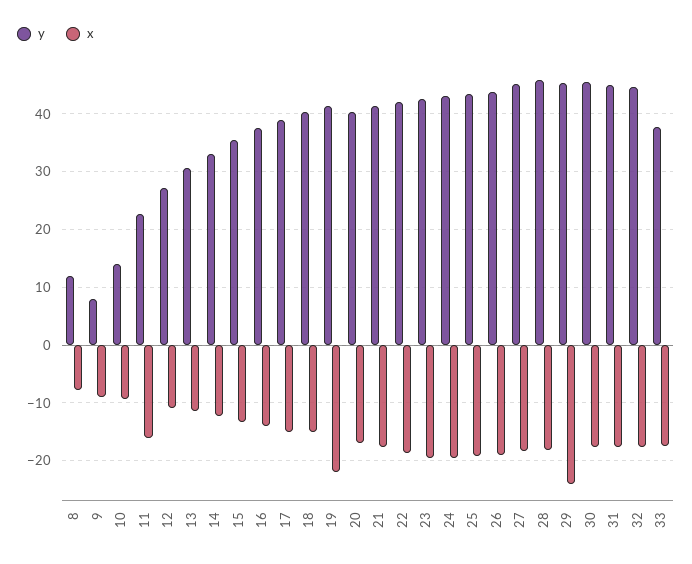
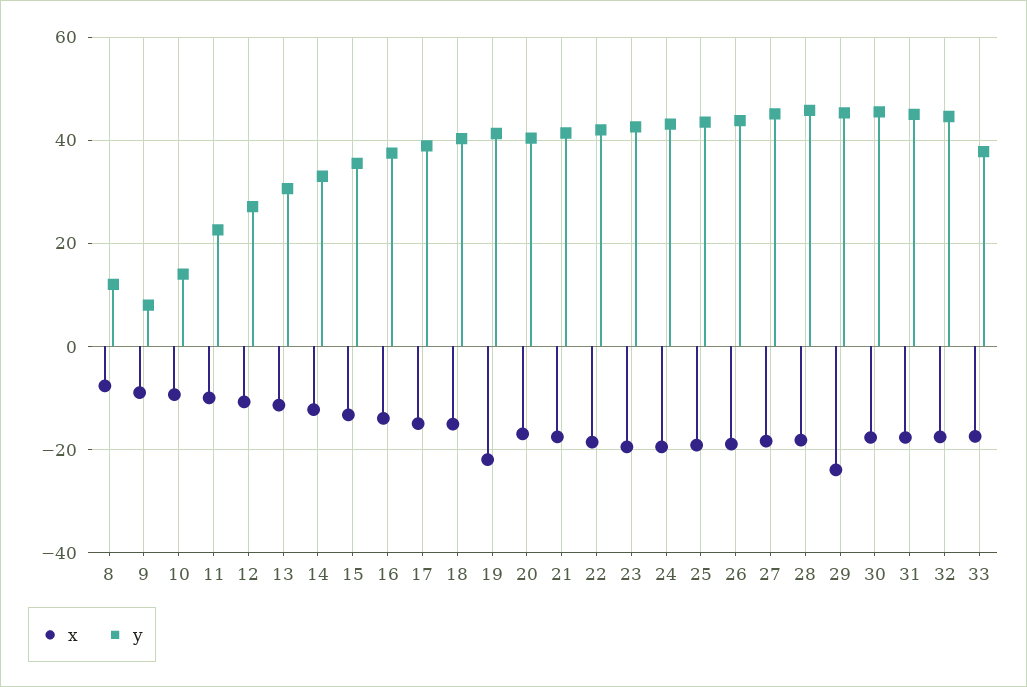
  {
    "y": {
      "8": 12,
      "9": 8,
      "10": 14,
      "11": 22,
      "12": 28,
      "13": 30,
      "14": 34,
      "15": 36,
      "16": 38,
      "17": 38,
      "18": 40,
      "19": 42,
      "20": 40,
      "21": 42,
      "22": 42,
      "23": 42,
      "24": 44,
      "25": 44,
      "26": 44,
      "27": 46,
      "28": 46,
      "29": 46,
      "30": 46,
      "31": 46,
      "32": 44,
      "33": 38
    },
    "x": {
      "8": -8,
      "9": -10,
      "10": -10,
-     "11": -16,
+     "11": -10,
      "12": -10,
      "13": -12,
      "14": -12,
      "15": -14,
      "16": -14,
      "17": -16,
      "18": -16,
      "19": -22,
      "20": -18,
      "21": -18,
      "22": -18,
      "23": -20,
      "24": -20,
      "25": -20,
      "26": -20,
      "27": -18,
      "28": -18,
      "29": -24,
      "30": -18,
      "31": -18,
      "32": -18,
      "33": -18
    }
  }

